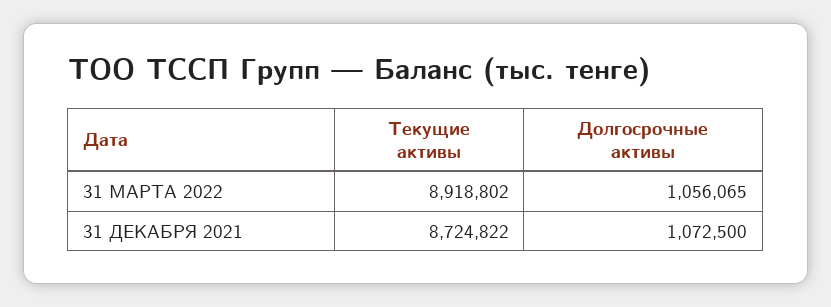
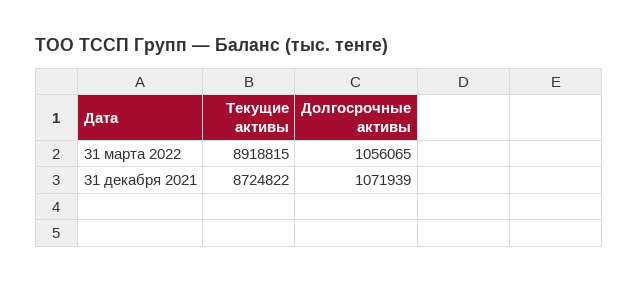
  {
    "Текущие активы": {
-     "31 МАРТА 2022": 8918802,
+     "31 МАРТА 2022": 8918815,
      "31 ДЕКАБРЯ 2021": 8724822
    },
    "Долгосрочные активы": {
      "31 МАРТА 2022": 1056065,
-     "31 ДЕКАБРЯ 2021": 1072500
+     "31 ДЕКАБРЯ 2021": 1071939
    }
  }

